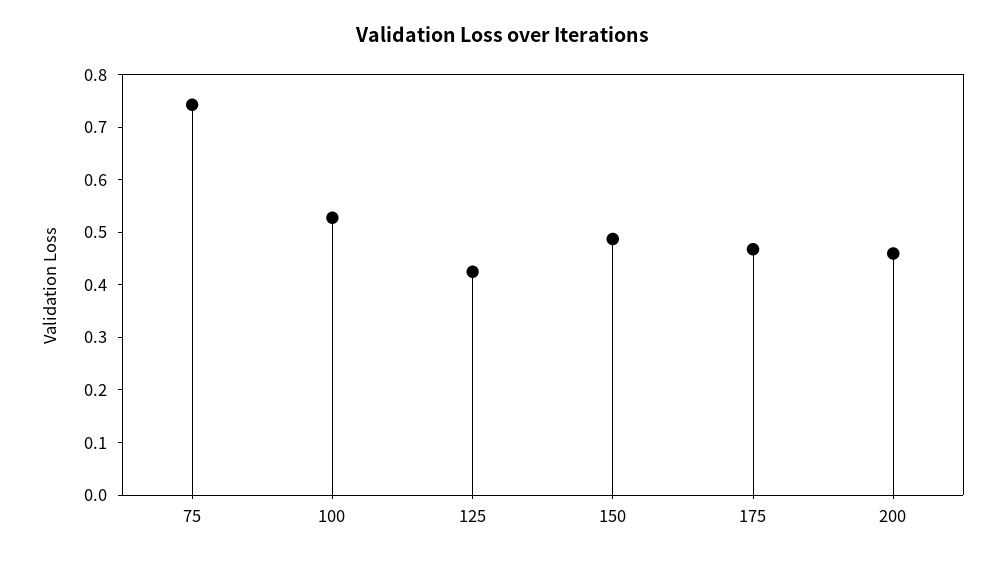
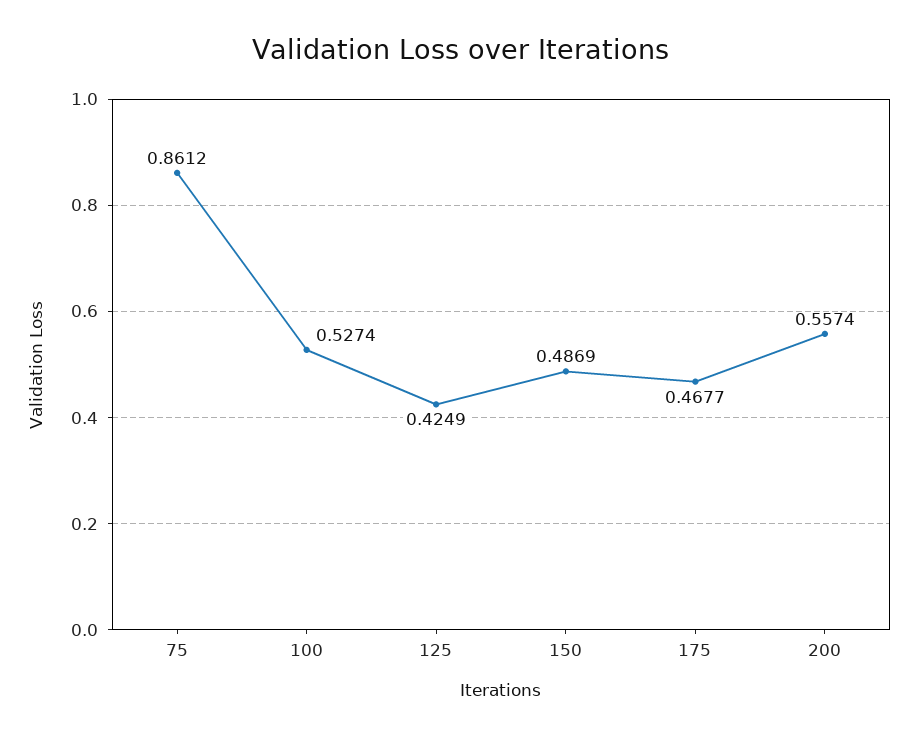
  {
-   "75": 0.74,
+   "75": 0.8612,
    "100": 0.5274,
    "125": 0.4249,
    "150": 0.4869,
    "175": 0.4677,
-   "200": 0.46
+   "200": 0.5574
  }

